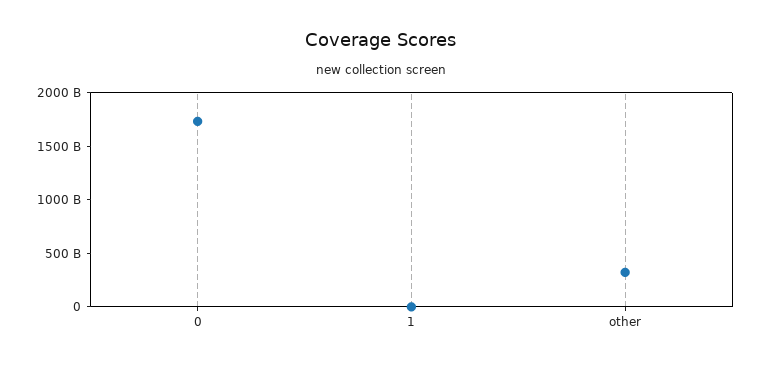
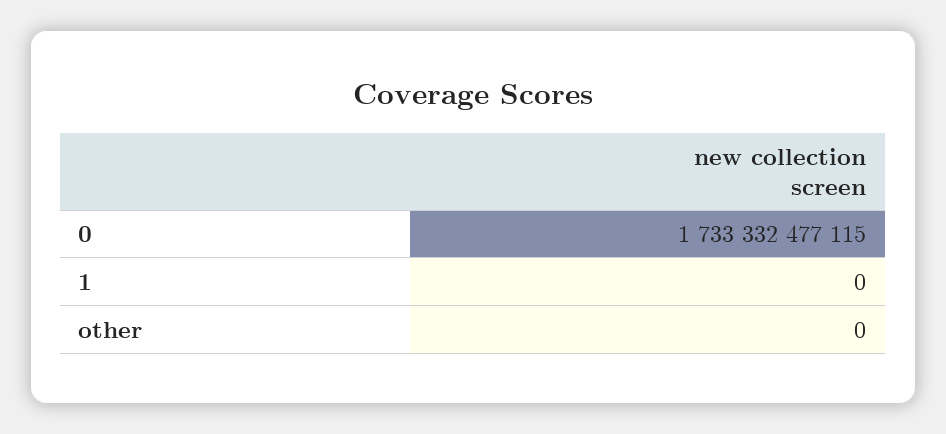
  {
    "0": 1733332477115,
    "1": 0,
-   "other": 300000000000
+   "other": 0
  }

